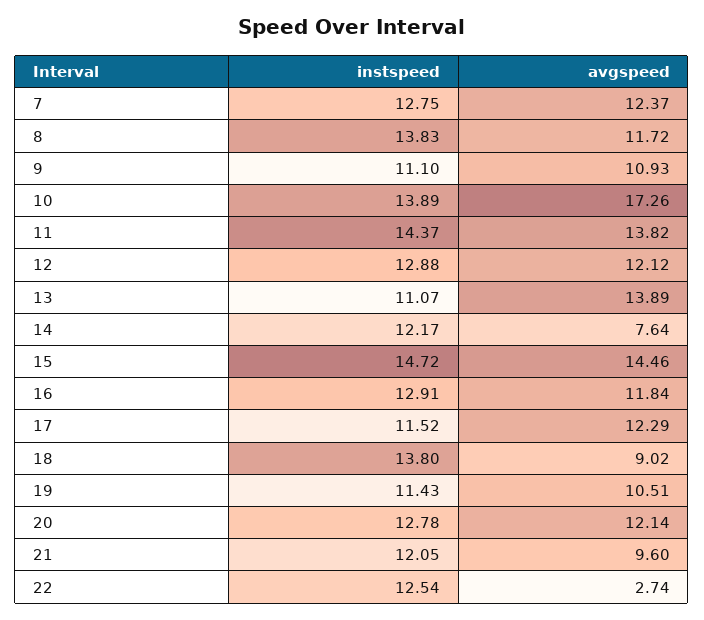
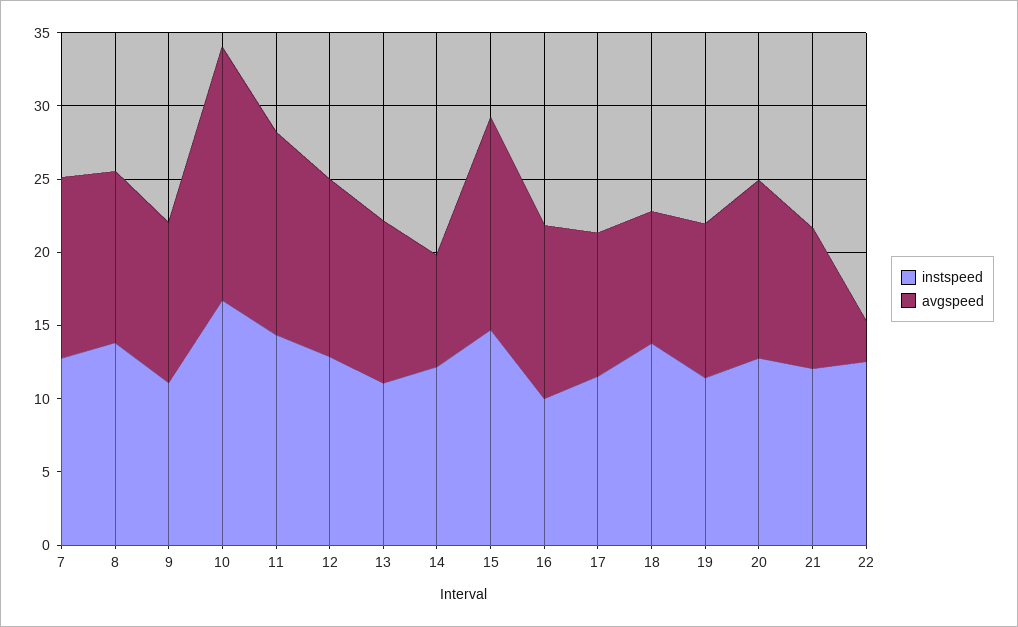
  {
    "instspeed": {
      "7": 12.75,
      "8": 13.83,
      "9": 11.1,
-     "10": 13.89,
+     "10": 17,
      "11": 14.37,
      "12": 12.88,
      "13": 11.07,
      "14": 12.17,
      "15": 14.72,
-     "16": 12.91,
+     "16": 10,
      "17": 11.52,
      "18": 13.8,
      "19": 11.43,
      "20": 12.78,
      "21": 12.05,
      "22": 12.54
    },
    "avgspeed": {
      "7": 12.37,
      "8": 11.72,
      "9": 10.93,
      "10": 17.26,
      "11": 13.82,
      "12": 12.12,
-     "13": 13.89,
+     "13": 11,
      "14": 7.64,
      "15": 14.46,
      "16": 11.84,
-     "17": 12.29,
+     "17": 10,
      "18": 9.02,
      "19": 10.51,
      "20": 12.14,
      "21": 9.6,
      "22": 2.74
    }
  }

